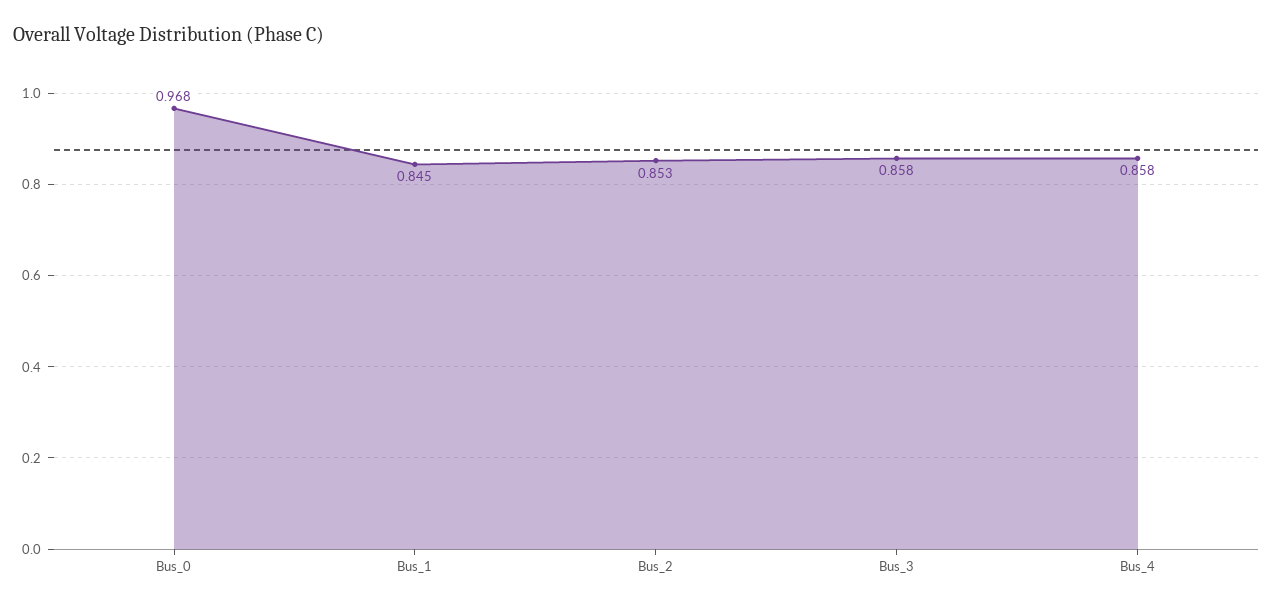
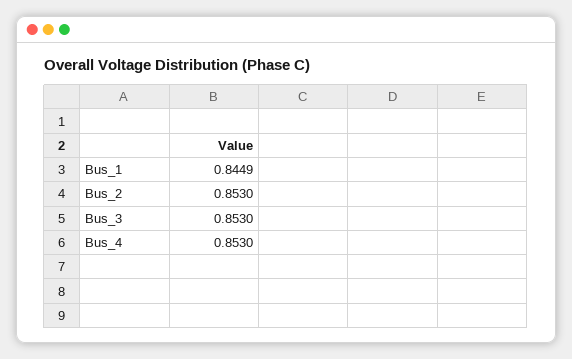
  {
-   "Bus_0": 0.968,
    "Bus_1": 0.8449,
    "Bus_2": 0.853,
-   "Bus_3": 0.858,
+   "Bus_3": 0.853,
-   "Bus_4": 0.858
+   "Bus_4": 0.853
  }

